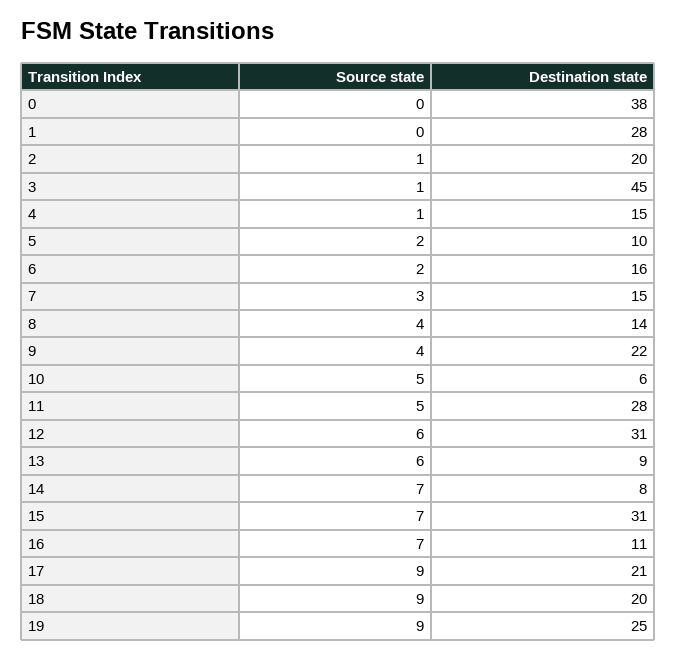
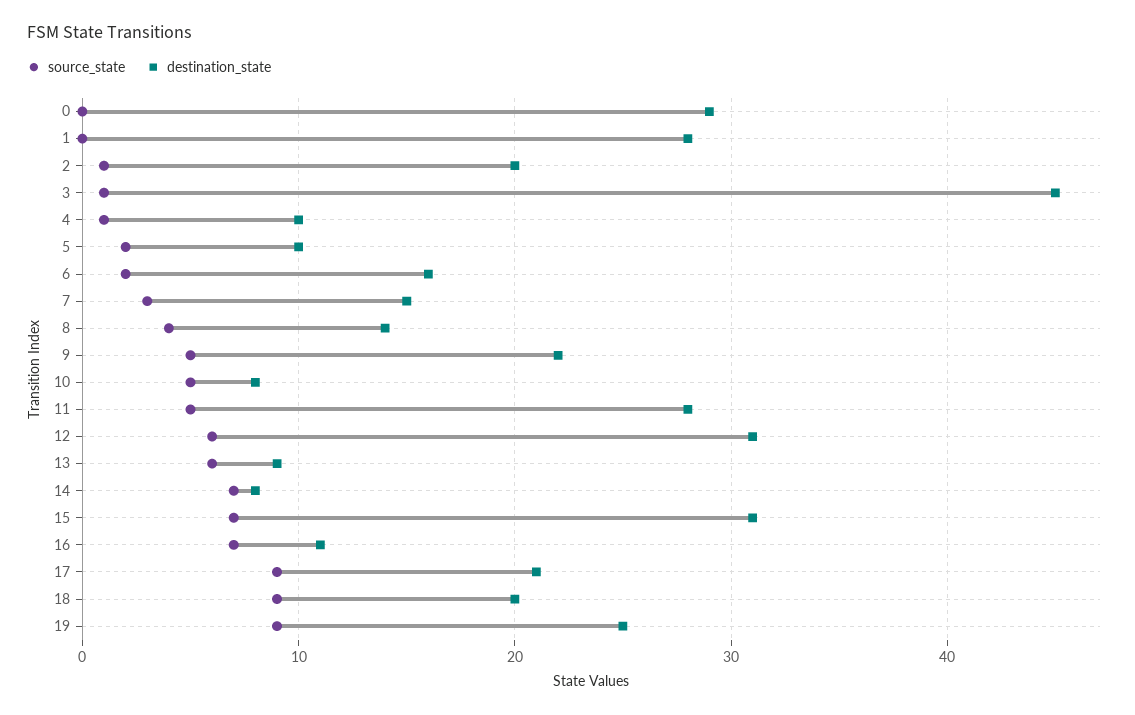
  {
    "Source state": {
      "0": 0,
      "1": 0,
      "2": 1,
      "3": 1,
      "4": 1,
      "5": 2,
      "6": 2,
      "7": 3,
      "8": 4,
-     "9": 4,
+     "9": 5,
      "10": 5,
      "11": 5,
      "12": 6,
      "13": 6,
      "14": 7,
      "15": 7,
      "16": 7,
      "17": 9,
      "18": 9,
      "19": 9
    },
    "Destination state": {
-     "0": 38,
+     "0": 29,
      "1": 28,
      "2": 20,
      "3": 45,
-     "4": 15,
+     "4": 10,
      "5": 10,
      "6": 16,
      "7": 15,
      "8": 14,
      "9": 22,
-     "10": 6,
+     "10": 8,
      "11": 28,
      "12": 31,
      "13": 9,
      "14": 8,
      "15": 31,
      "16": 11,
      "17": 21,
      "18": 20,
      "19": 25
    }
  }

